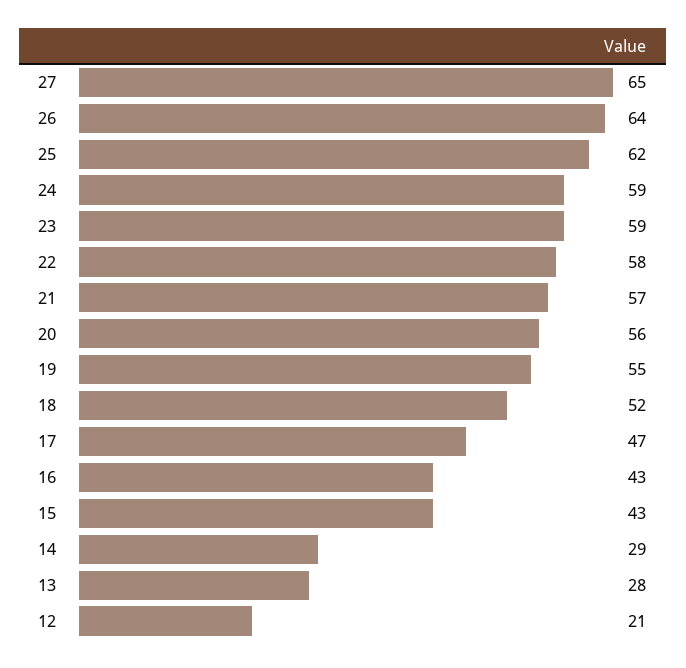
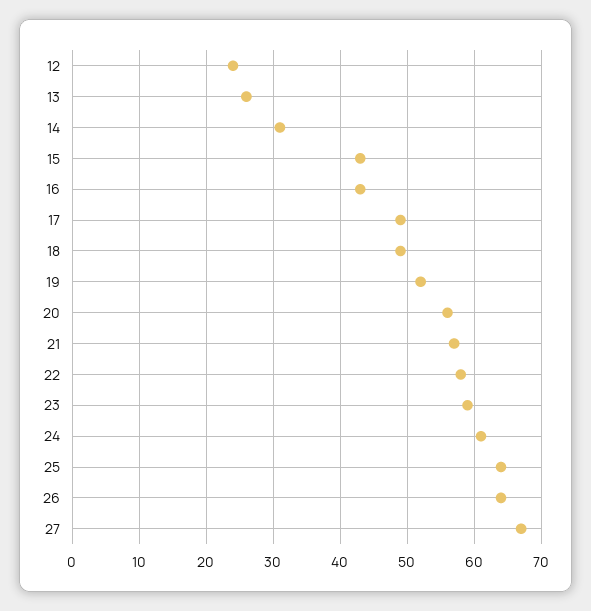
  {
-   "27": 65,
+   "27": 67,
    "26": 64,
-   "25": 62,
+   "25": 64,
-   "24": 59,
+   "24": 61,
    "23": 59,
    "22": 58,
    "21": 57,
    "20": 56,
-   "19": 55,
+   "19": 52,
-   "18": 52,
+   "18": 49,
-   "17": 47,
+   "17": 49,
    "16": 43,
    "15": 43,
-   "14": 29,
+   "14": 31,
-   "13": 28,
+   "13": 26,
-   "12": 21
+   "12": 24
  }

